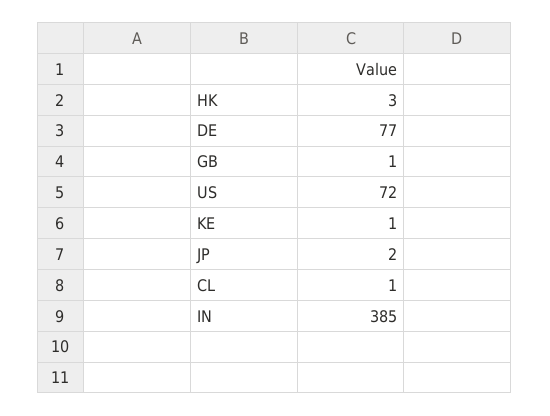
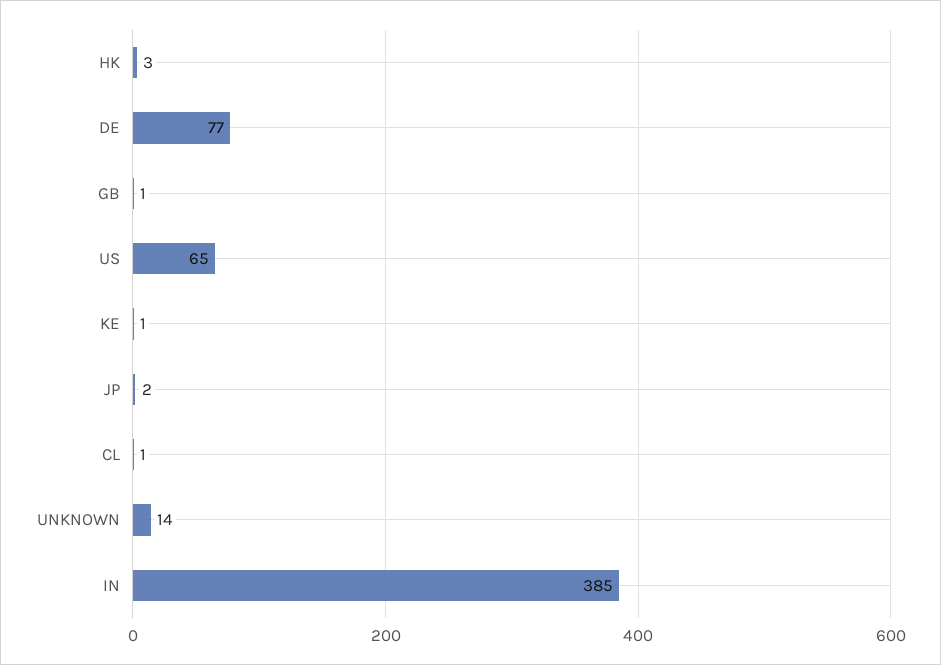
  {
    "HK": 3,
    "DE": 77,
    "GB": 1,
-   "US": 72,
+   "US": 65,
    "KE": 1,
    "JP": 2,
    "CL": 1,
-   "IN": 385
+   "IN": 385,
+   "UNKNOWN": 14
  }

